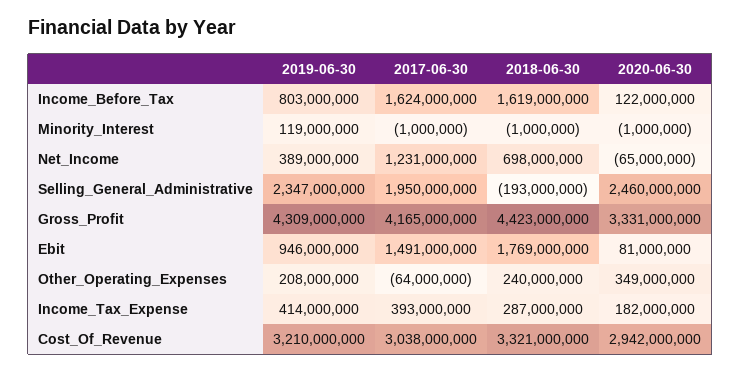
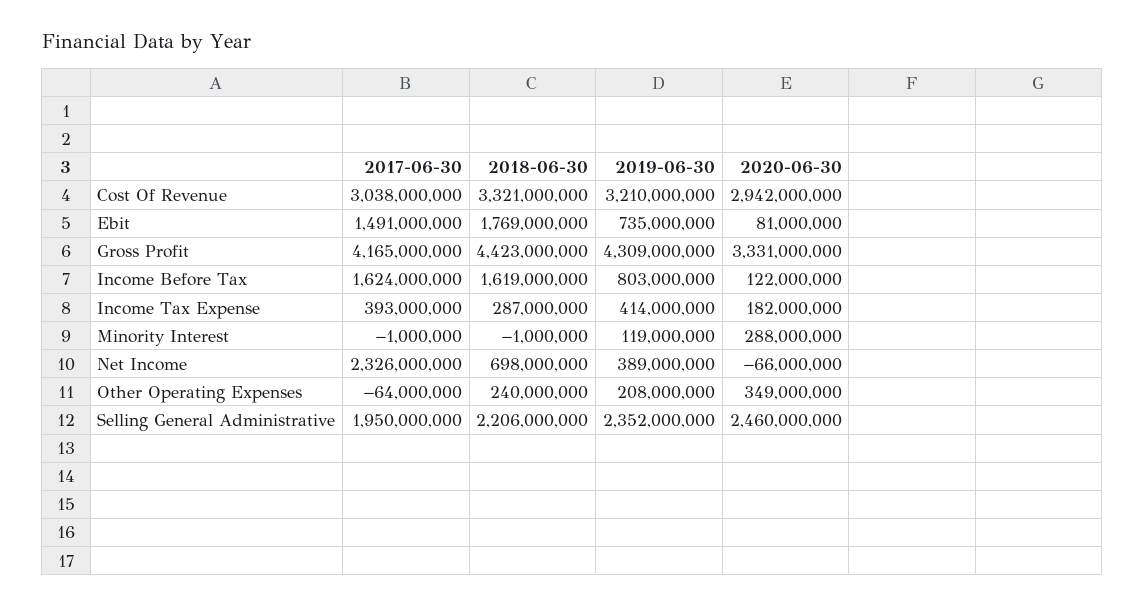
  {
    "2019-06-30": {
      "Income_Before_Tax": 803000000,
      "Minority_Interest": 119000000,
      "Net_Income": 389000000,
-     "Selling_General_Administrative": 2347000000,
+     "Selling_General_Administrative": 2352000000,
      "Gross_Profit": 4309000000,
-     "Ebit": 946000000,
+     "Ebit": 735000000,
      "Other_Operating_Expenses": 208000000,
      "Income_Tax_Expense": 414000000,
      "Cost_Of_Revenue": 3210000000
    },
    "2017-06-30": {
      "Income_Before_Tax": 1624000000,
      "Minority_Interest": -1000000,
-     "Net_Income": 1231000000,
+     "Net_Income": 2326000000,
      "Selling_General_Administrative": 1950000000,
      "Gross_Profit": 4165000000,
      "Ebit": 1491000000,
      "Other_Operating_Expenses": -64000000,
      "Income_Tax_Expense": 393000000,
      "Cost_Of_Revenue": 3038000000
    },
    "2018-06-30": {
      "Income_Before_Tax": 1619000000,
      "Minority_Interest": -1000000,
      "Net_Income": 698000000,
-     "Selling_General_Administrative": -193000000,
+     "Selling_General_Administrative": 2206000000,
      "Gross_Profit": 4423000000,
      "Ebit": 1769000000,
      "Other_Operating_Expenses": 240000000,
      "Income_Tax_Expense": 287000000,
      "Cost_Of_Revenue": 3321000000
    },
    "2020-06-30": {
      "Income_Before_Tax": 122000000,
-     "Minority_Interest": -1000000,
+     "Minority_Interest": 288000000,
-     "Net_Income": -65000000,
+     "Net_Income": -66000000,
      "Selling_General_Administrative": 2460000000,
      "Gross_Profit": 3331000000,
      "Ebit": 81000000,
      "Other_Operating_Expenses": 349000000,
      "Income_Tax_Expense": 182000000,
      "Cost_Of_Revenue": 2942000000
    }
  }

